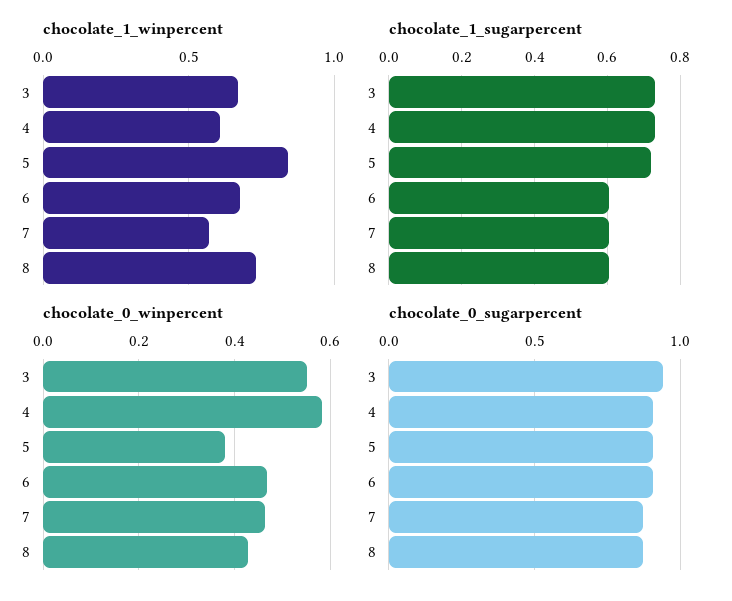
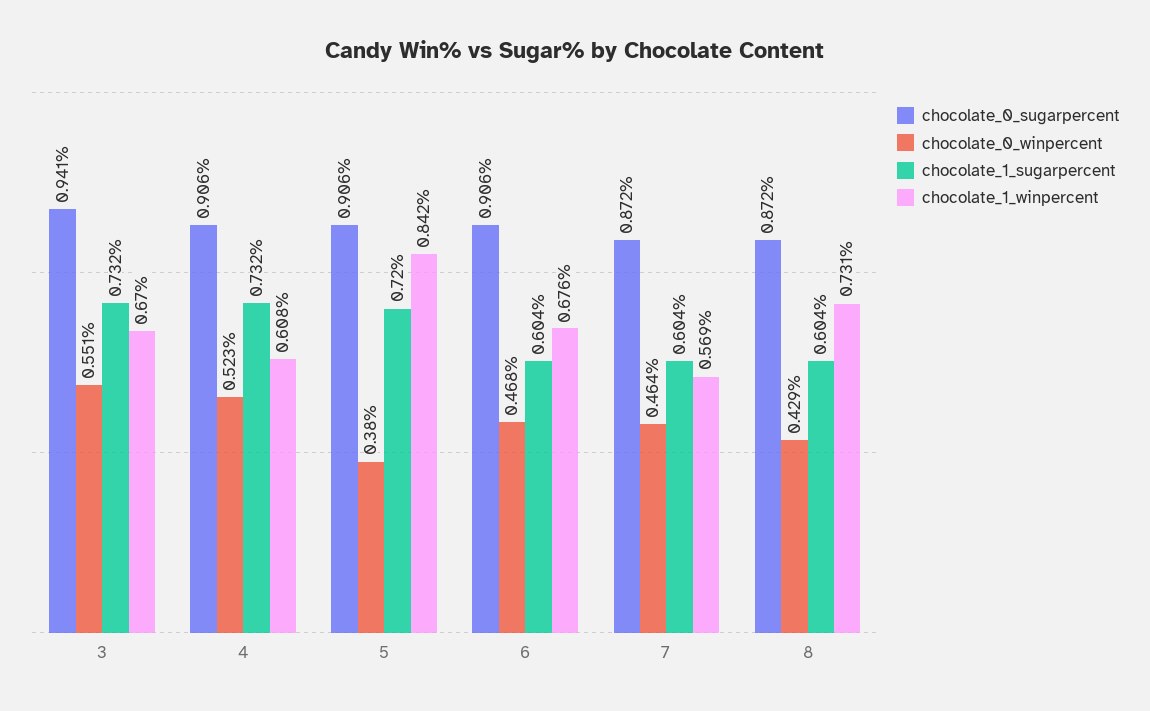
  {
    "chocolate_1_winpercent": {
      "3": 0.67,
      "4": 0.608,
      "5": 0.842,
      "6": 0.676,
      "7": 0.569,
      "8": 0.731
    },
    "chocolate_1_sugarpercent": {
      "3": 0.732,
      "4": 0.732,
      "5": 0.72,
      "6": 0.604,
      "7": 0.604,
      "8": 0.604
    },
    "chocolate_0_winpercent": {
      "3": 0.551,
-     "4": 0.58,
+     "4": 0.523,
      "5": 0.38,
      "6": 0.468,
      "7": 0.464,
      "8": 0.429
    },
    "chocolate_0_sugarpercent": {
      "3": 0.941,
      "4": 0.906,
      "5": 0.906,
      "6": 0.906,
      "7": 0.872,
      "8": 0.872
    }
  }

